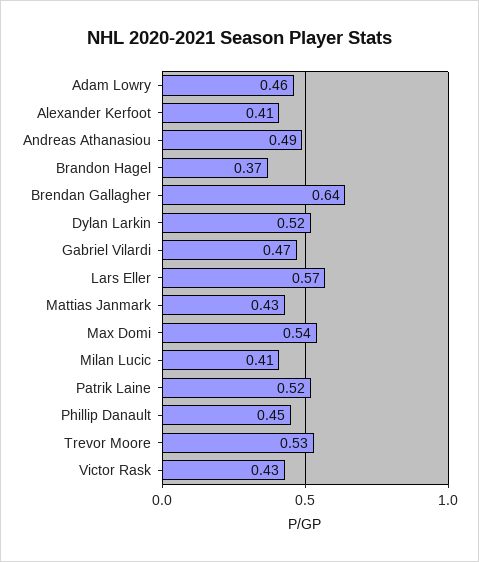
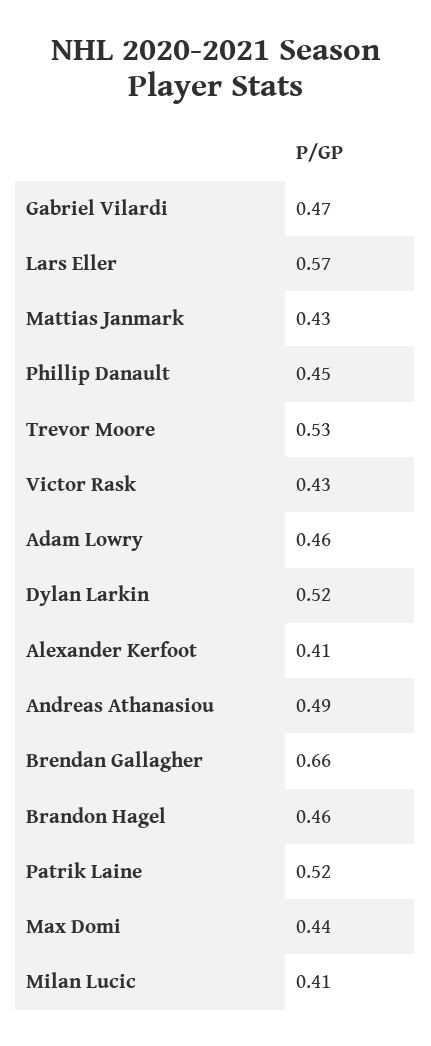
  {
    "Adam Lowry": 0.46,
    "Alexander Kerfoot": 0.41,
    "Andreas Athanasiou": 0.49,
-   "Brandon Hagel": 0.37,
+   "Brandon Hagel": 0.46,
-   "Brendan Gallagher": 0.64,
+   "Brendan Gallagher": 0.66,
    "Dylan Larkin": 0.52,
    "Gabriel Vilardi": 0.47,
    "Lars Eller": 0.57,
    "Mattias Janmark": 0.43,
-   "Max Domi": 0.54,
+   "Max Domi": 0.44,
    "Milan Lucic": 0.41,
    "Patrik Laine": 0.52,
    "Phillip Danault": 0.45,
    "Trevor Moore": 0.53,
    "Victor Rask": 0.43
  }

